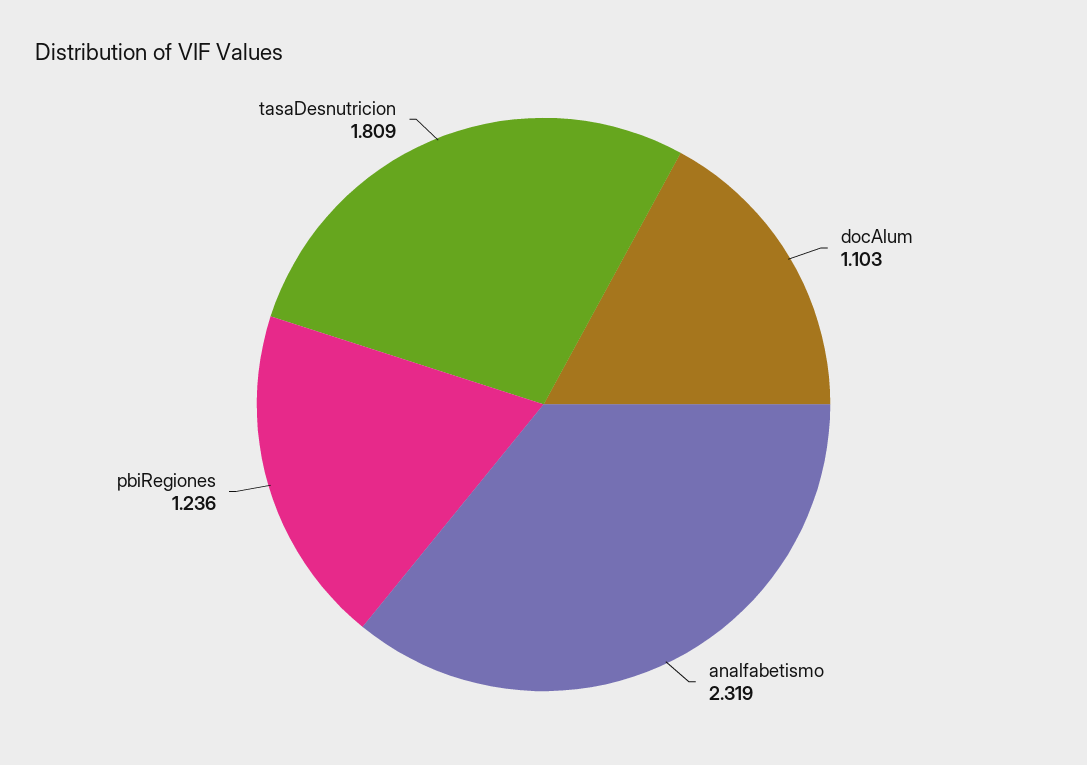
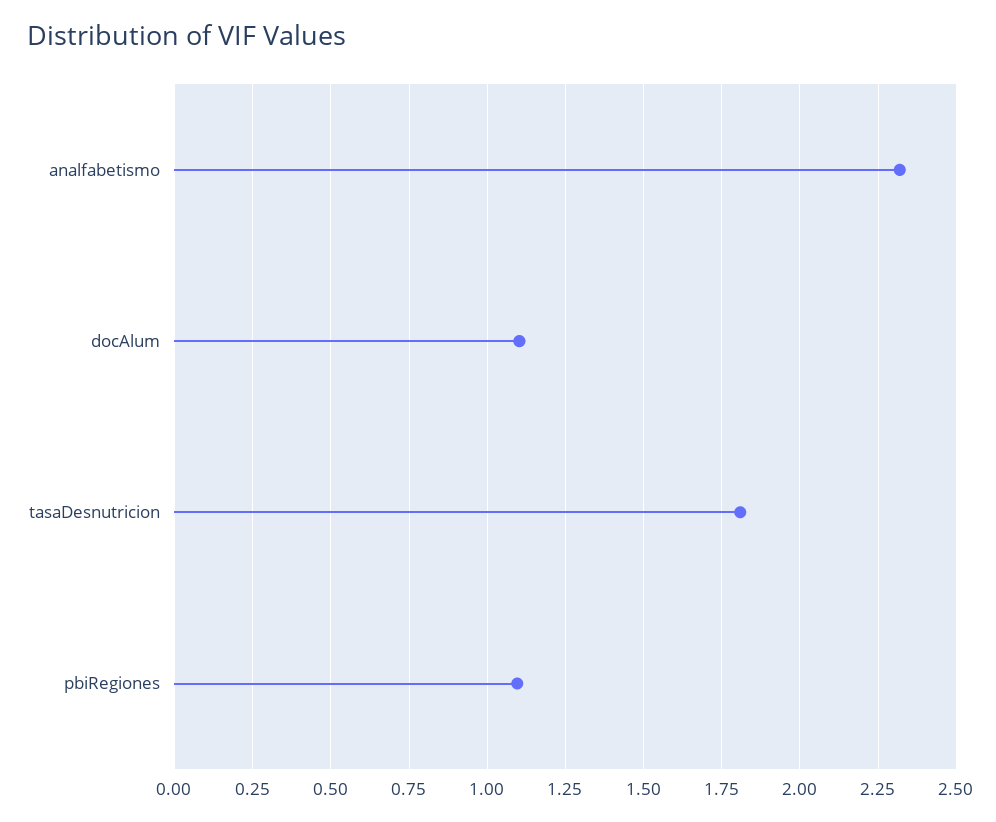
  {
    "docAlum": 1.103,
    "analfabetismo": 2.319,
-   "pbiRegiones": 1.236,
+   "pbiRegiones": 1.1,
    "tasaDesnutricion": 1.809
  }

